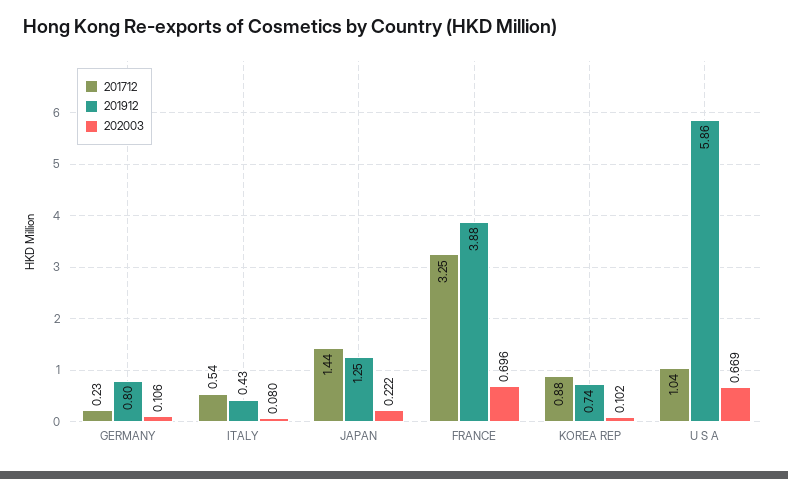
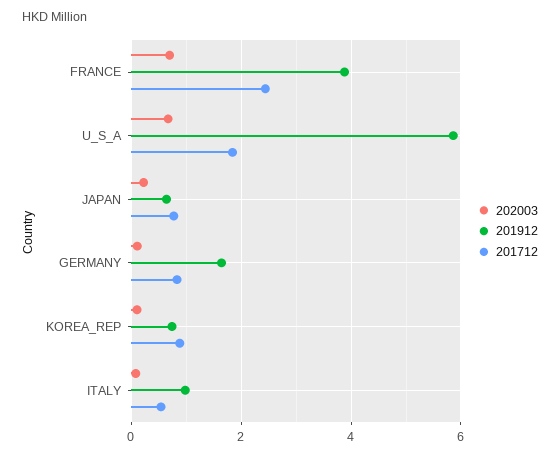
  {
    "201712": {
-     "GERMANY": 0.23,
+     "GERMANY": 0.8,
      "ITALY": 0.54,
-     "JAPAN": 1.44,
+     "JAPAN": 0.8,
-     "FRANCE": 3.25,
+     "FRANCE": 2.4,
      "KOREA REP": 0.88,
-     "U S A": 1.04
+     "U S A": 1.8
    },
    "201912": {
-     "GERMANY": 0.8,
+     "GERMANY": 1.6,
-     "ITALY": 0.43,
+     "ITALY": 1,
-     "JAPAN": 1.25,
+     "JAPAN": 0.6,
      "FRANCE": 3.88,
      "KOREA REP": 0.74,
      "U S A": 5.86
    },
    "202003": {
      "GERMANY": 0.106,
      "ITALY": 0.08,
      "JAPAN": 0.222,
      "FRANCE": 0.696,
      "KOREA REP": 0.102,
      "U S A": 0.669
    }
  }

